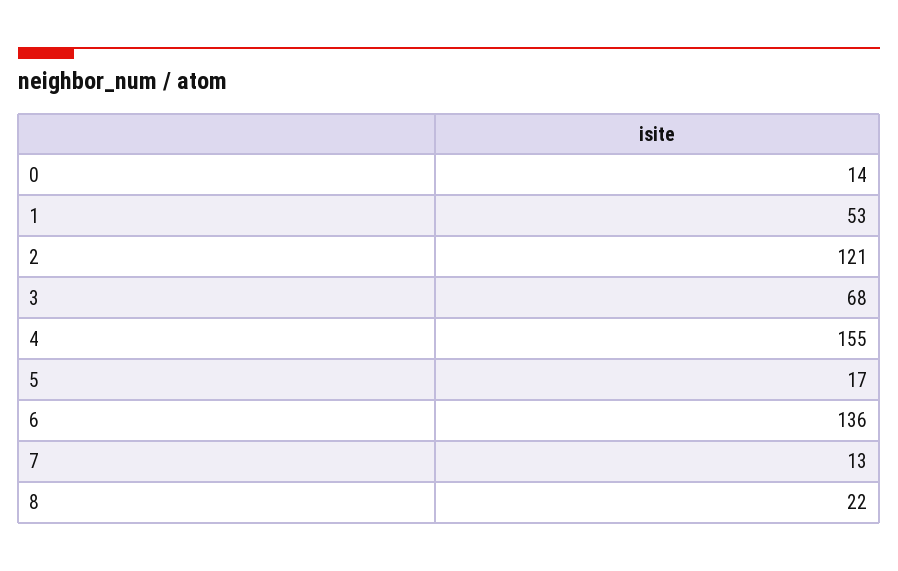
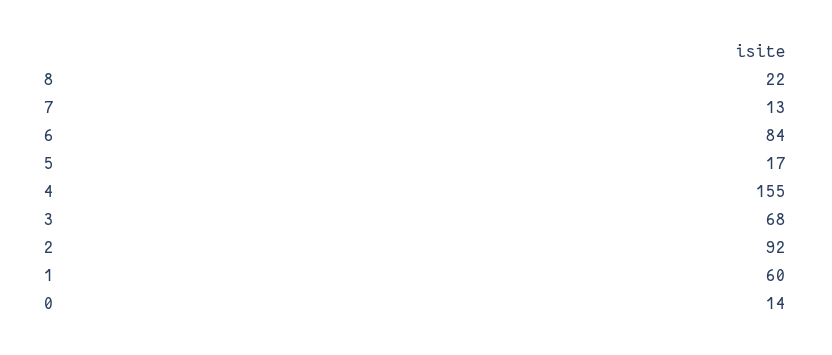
  {
    "0": 14,
-   "1": 53,
+   "1": 60,
-   "2": 121,
+   "2": 92,
    "3": 68,
    "4": 155,
    "5": 17,
-   "6": 136,
+   "6": 84,
    "7": 13,
    "8": 22
  }

